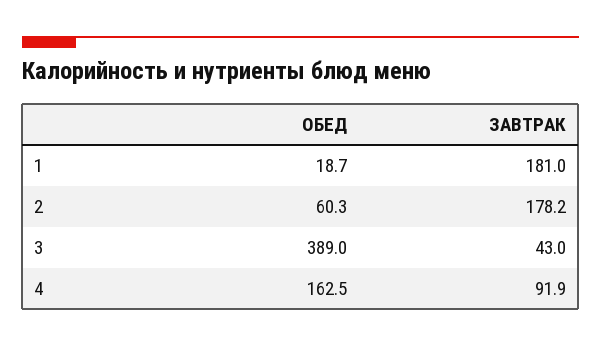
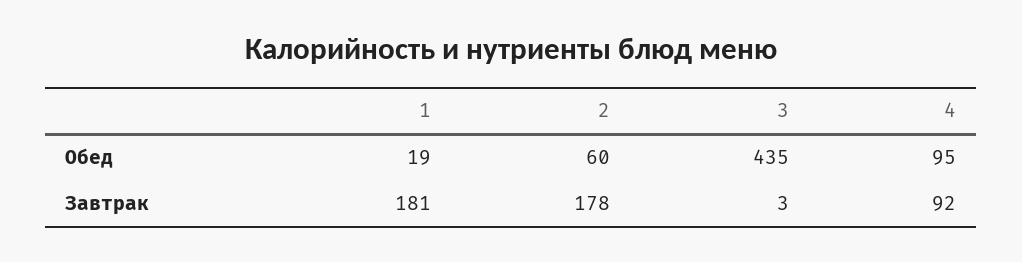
  {
    "ОБЕД": {
      "1": 18.7,
      "2": 60.3,
-     "3": 389,
+     "3": 435,
-     "4": 162.5
+     "4": 95
    },
    "ЗАВТРАК": {
      "1": 181,
      "2": 178.2,
-     "3": 43,
+     "3": 3,
      "4": 91.9
    }
  }

